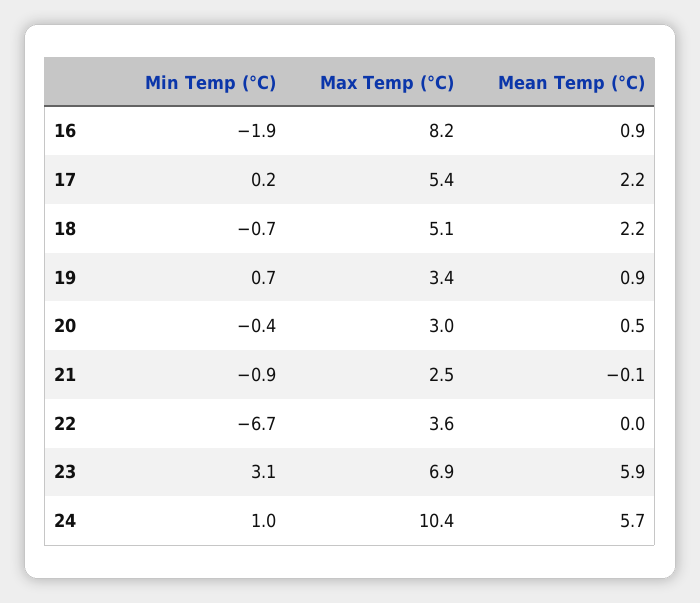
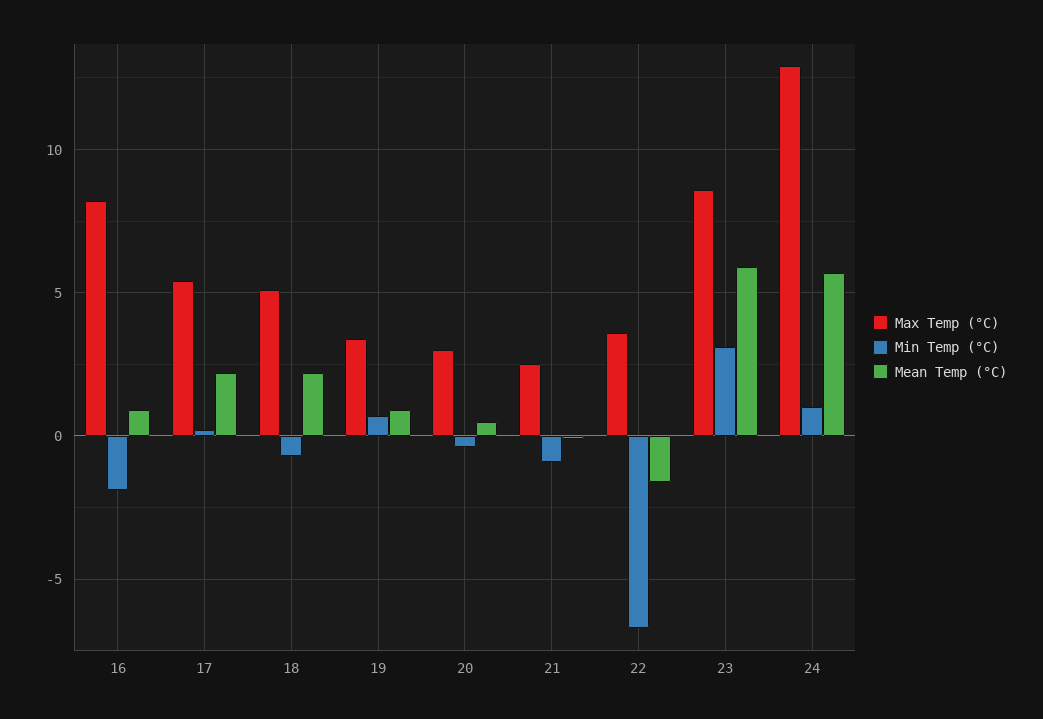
  {
    "Min Temp (°C)": {
      "16": -1.9,
      "17": 0.2,
      "18": -0.7,
      "19": 0.7,
      "20": -0.4,
      "21": -0.9,
      "22": -6.7,
      "23": 3.1,
      "24": 1
    },
    "Max Temp (°C)": {
      "16": 8.2,
      "17": 5.4,
      "18": 5.1,
      "19": 3.4,
      "20": 3,
      "21": 2.5,
      "22": 3.6,
-     "23": 6.9,
+     "23": 8.5,
-     "24": 10.4
+     "24": 13
    },
    "Mean Temp (°C)": {
      "16": 0.9,
      "17": 2.2,
      "18": 2.2,
      "19": 0.9,
      "20": 0.5,
      "21": -0.1,
-     "22": 0,
+     "22": -1.5,
      "23": 5.9,
      "24": 5.7
    }
  }

